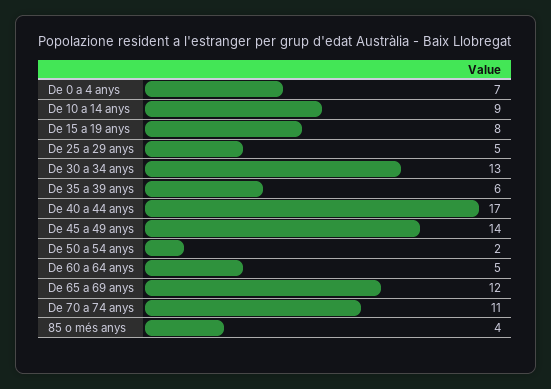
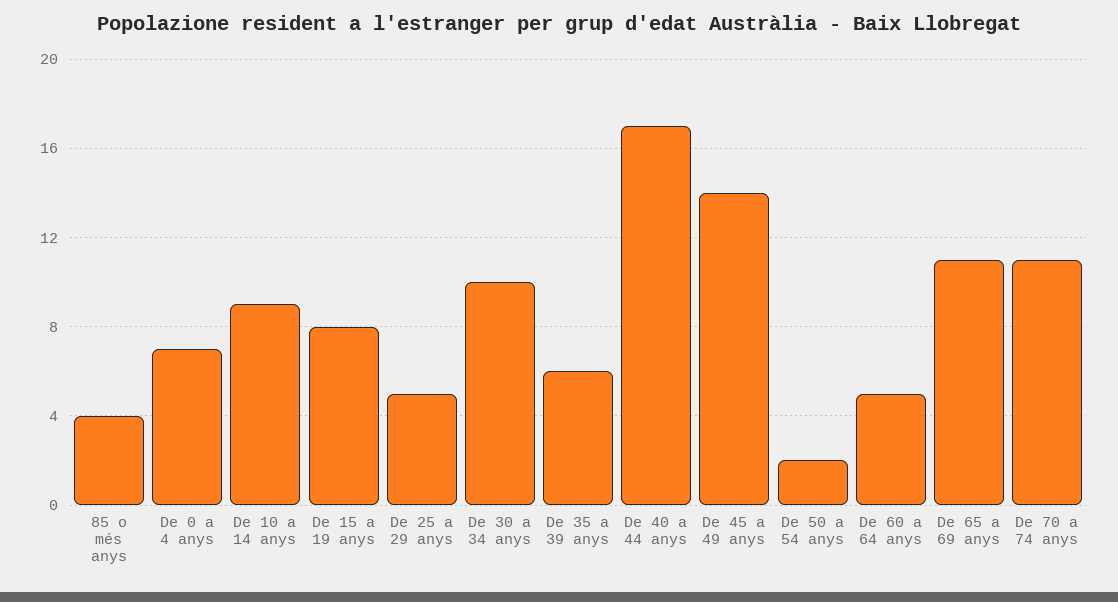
  {
    "De 0 a 4 anys": 7,
    "De 10 a 14 anys": 9,
    "De 15 a 19 anys": 8,
    "De 25 a 29 anys": 5,
-   "De 30 a 34 anys": 13,
+   "De 30 a 34 anys": 10,
    "De 35 a 39 anys": 6,
    "De 40 a 44 anys": 17,
    "De 45 a 49 anys": 14,
    "De 50 a 54 anys": 2,
    "De 60 a 64 anys": 5,
-   "De 65 a 69 anys": 12,
+   "De 65 a 69 anys": 11,
    "De 70 a 74 anys": 11,
    "85 o més anys": 4
  }

